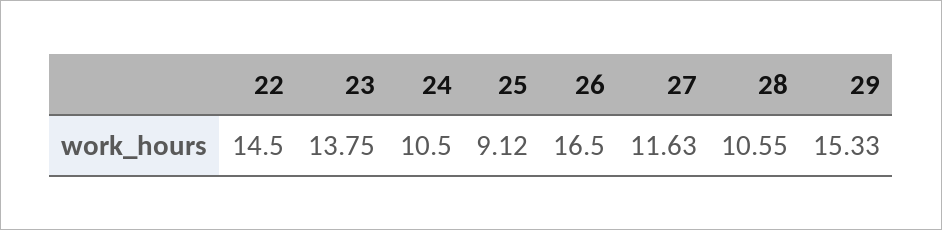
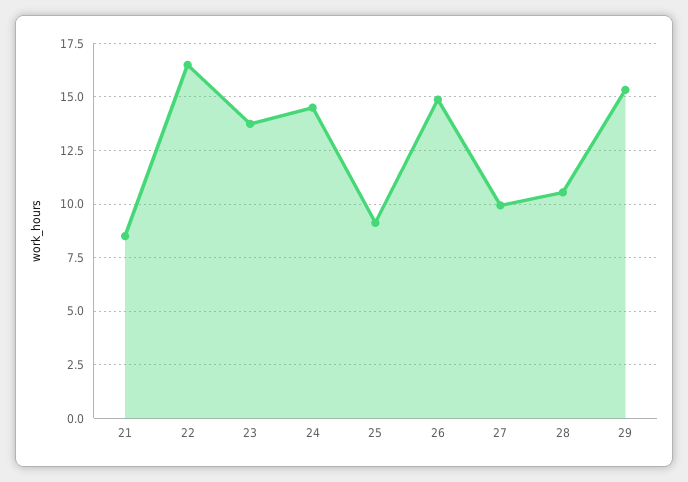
  {
-   "22": 14.5,
+   "22": 16.5,
    "23": 13.75,
-   "24": 10.5,
+   "24": 14.5,
    "25": 9.12,
-   "26": 16.5,
+   "26": 15,
-   "27": 11.63,
+   "27": 10,
    "28": 10.55,
-   "29": 15.33
+   "29": 15.33,
+   "21": 8.5
  }

